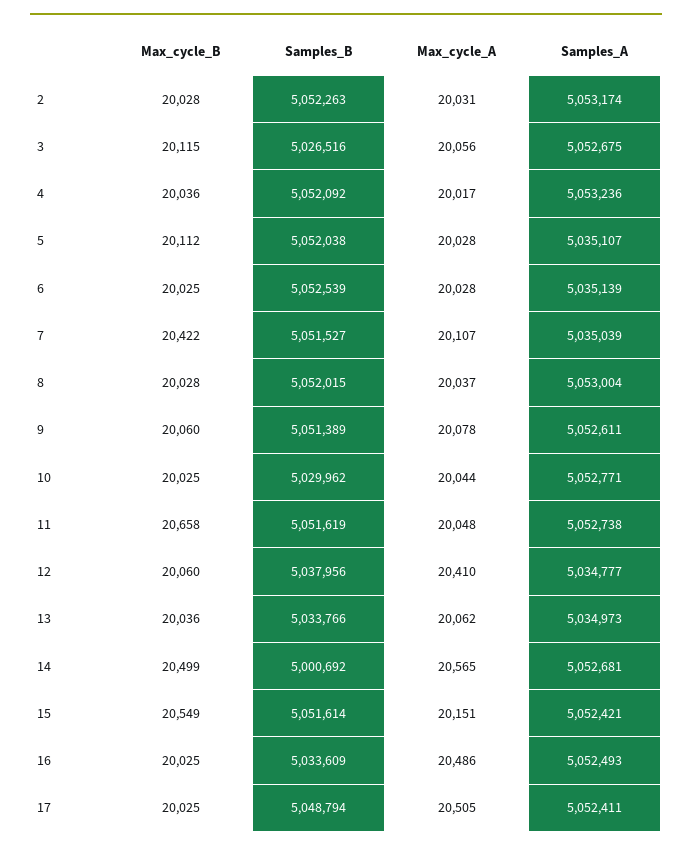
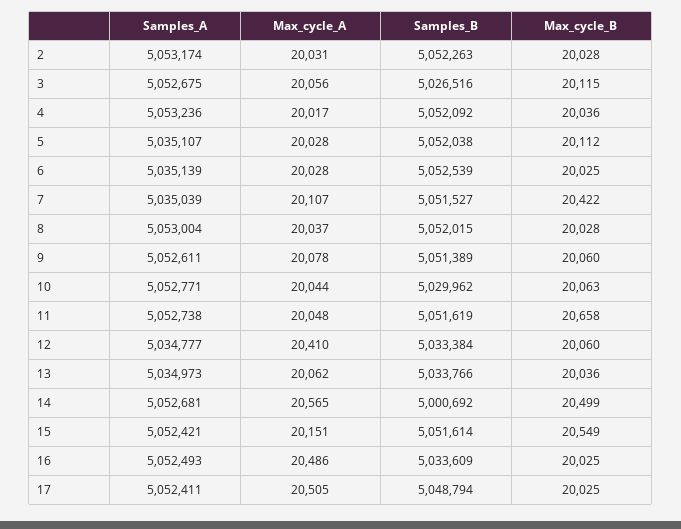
  {
    "Max_cycle_B": {
      "2": 20028,
      "3": 20115,
      "4": 20036,
      "5": 20112,
      "6": 20025,
      "7": 20422,
      "8": 20028,
      "9": 20060,
-     "10": 20025,
+     "10": 20063,
      "11": 20658,
      "12": 20060,
      "13": 20036,
      "14": 20499,
      "15": 20549,
      "16": 20025,
      "17": 20025
    },
    "Samples_B": {
      "2": 5052263,
      "3": 5026516,
      "4": 5052092,
      "5": 5052038,
      "6": 5052539,
      "7": 5051527,
      "8": 5052015,
      "9": 5051389,
      "10": 5029962,
      "11": 5051619,
-     "12": 5037956,
+     "12": 5033384,
      "13": 5033766,
      "14": 5000692,
      "15": 5051614,
      "16": 5033609,
      "17": 5048794
    },
    "Max_cycle_A": {
      "2": 20031,
      "3": 20056,
      "4": 20017,
      "5": 20028,
      "6": 20028,
      "7": 20107,
      "8": 20037,
      "9": 20078,
      "10": 20044,
      "11": 20048,
      "12": 20410,
      "13": 20062,
      "14": 20565,
      "15": 20151,
      "16": 20486,
      "17": 20505
    },
    "Samples_A": {
      "2": 5053174,
      "3": 5052675,
      "4": 5053236,
      "5": 5035107,
      "6": 5035139,
      "7": 5035039,
      "8": 5053004,
      "9": 5052611,
      "10": 5052771,
      "11": 5052738,
      "12": 5034777,
      "13": 5034973,
      "14": 5052681,
      "15": 5052421,
      "16": 5052493,
      "17": 5052411
    }
  }

